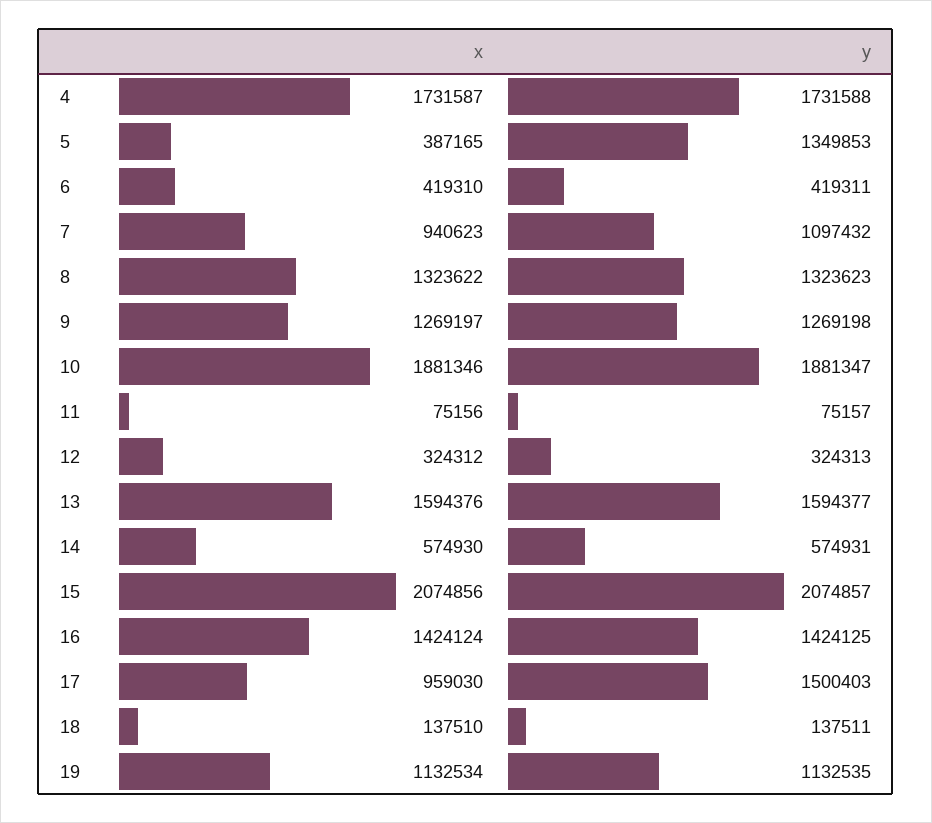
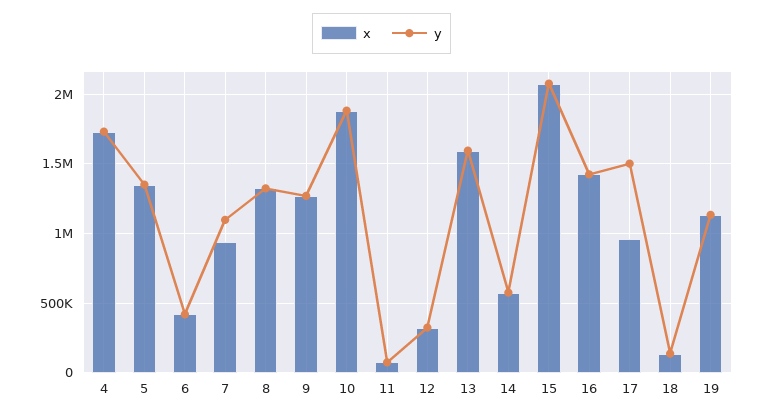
  {
    "x": {
      "4": 1731587,
-     "5": 387165,
+     "5": 1350000,
      "6": 419310,
      "7": 940623,
      "8": 1323622,
      "9": 1269197,
      "10": 1881346,
      "11": 75156,
      "12": 324312,
      "13": 1594376,
      "14": 574930,
      "15": 2074856,
      "16": 1424124,
      "17": 959030,
      "18": 137510,
      "19": 1132534
    },
    "y": {
      "4": 1731588,
      "5": 1349853,
      "6": 419311,
      "7": 1097432,
      "8": 1323623,
      "9": 1269198,
      "10": 1881347,
      "11": 75157,
      "12": 324313,
      "13": 1594377,
      "14": 574931,
      "15": 2074857,
      "16": 1424125,
      "17": 1500403,
      "18": 137511,
      "19": 1132535
    }
  }

